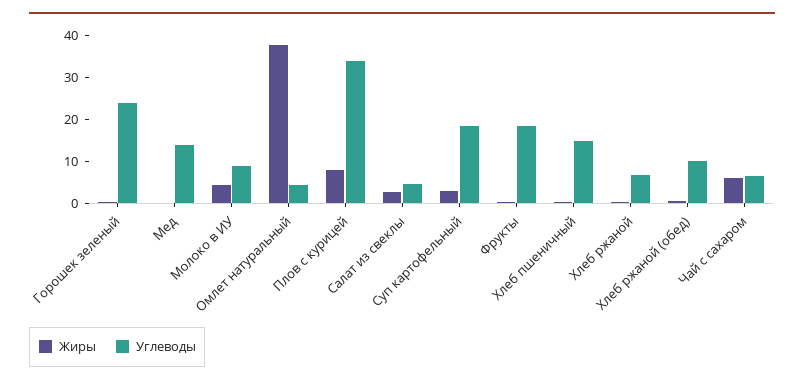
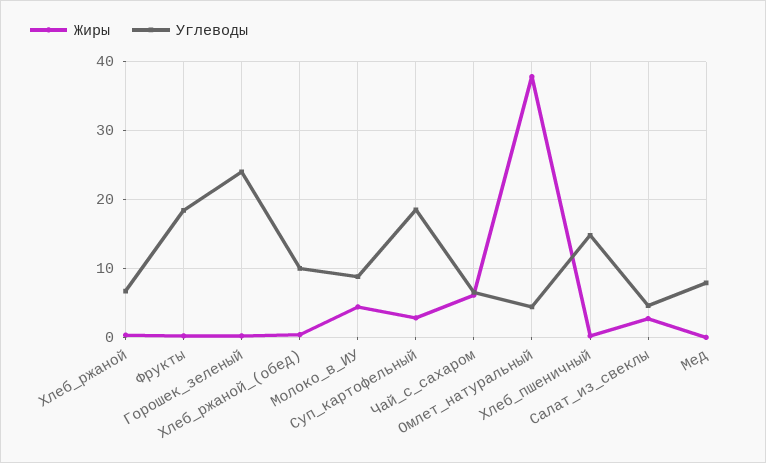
  {
    "Жиры": {
      "Горошек зеленый": 0,
      "Мед": 0,
      "Молоко в ИУ": 4,
      "Омлет натуральный": 38,
-     "Плов с курицей": 8,
      "Салат из свеклы": 3,
      "Суп картофельный": 3,
      "Фрукты": 0,
      "Хлеб пшеничный": 0,
      "Хлеб ржаной": 0,
      "Хлеб ржаной (обед)": 0,
      "Чай с сахаром": 6
    },
    "Углеводы": {
      "Горошек зеленый": 24,
-     "Мед": 14,
+     "Мед": 8,
      "Молоко в ИУ": 9,
      "Омлет натуральный": 4,
-     "Плов с курицей": 34,
      "Салат из свеклы": 5,
      "Суп картофельный": 19,
      "Фрукты": 18,
      "Хлеб пшеничный": 15,
      "Хлеб ржаной": 7,
      "Хлеб ржаной (обед)": 10,
      "Чай с сахаром": 7
    }
  }

